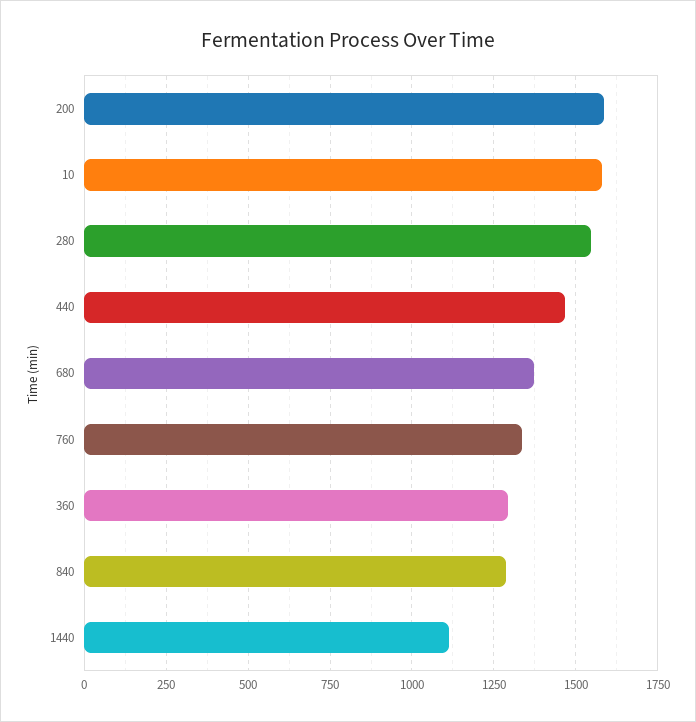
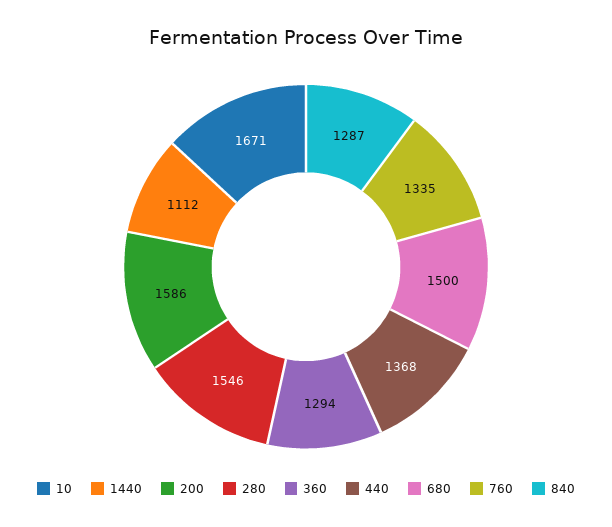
  {
    "200": 1586,
-   "10": 1575,
+   "10": 1671,
    "280": 1546,
-   "440": 1475,
+   "440": 1368,
-   "680": 1375,
+   "680": 1500,
    "760": 1335,
    "360": 1294,
    "840": 1287,
    "1440": 1112
  }

